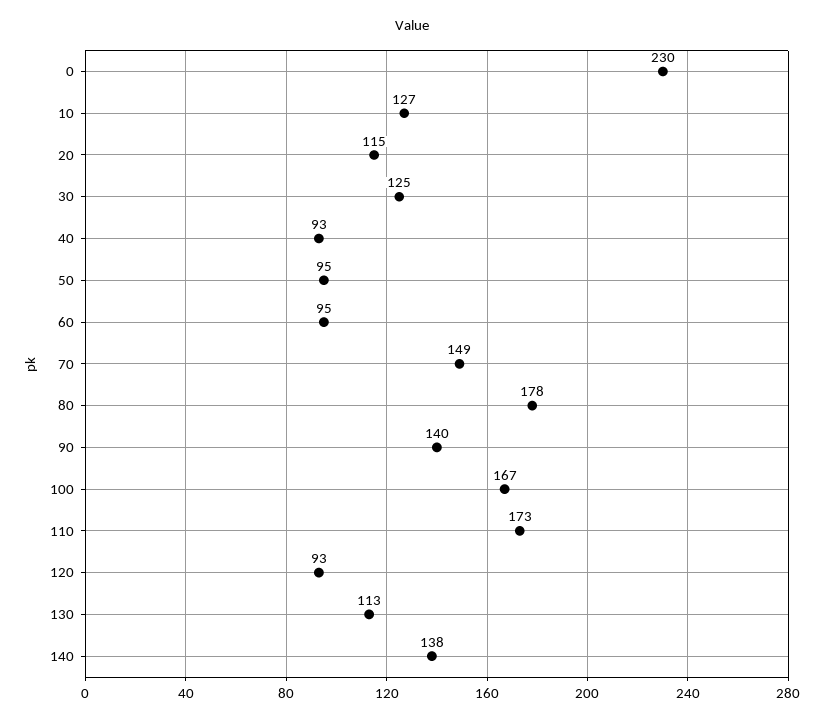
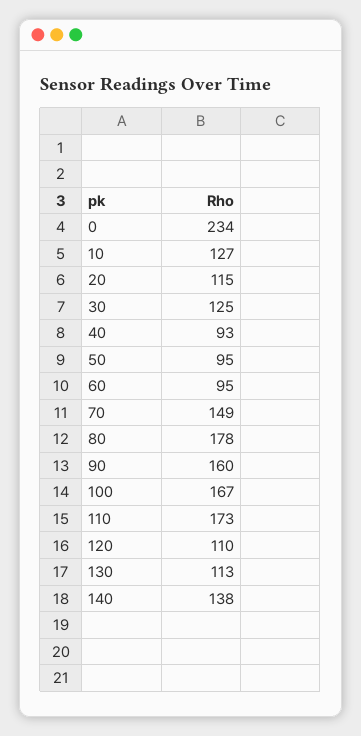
  {
-   "0": 230,
+   "0": 234,
    "10": 127,
    "20": 115,
    "30": 125,
    "40": 93,
    "50": 95,
    "60": 95,
    "70": 149,
    "80": 178,
-   "90": 140,
+   "90": 160,
    "100": 167,
    "110": 173,
-   "120": 93,
+   "120": 110,
    "130": 113,
    "140": 138
  }

